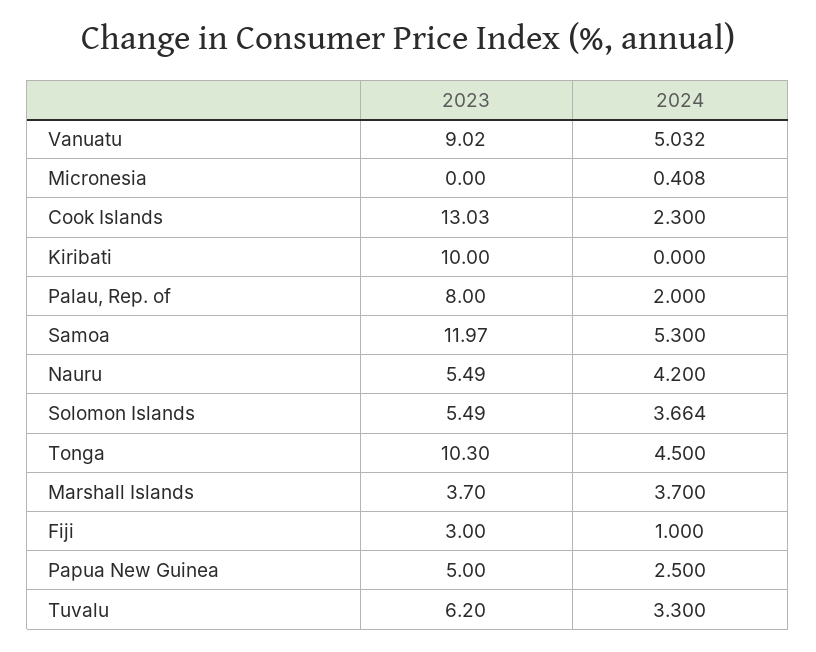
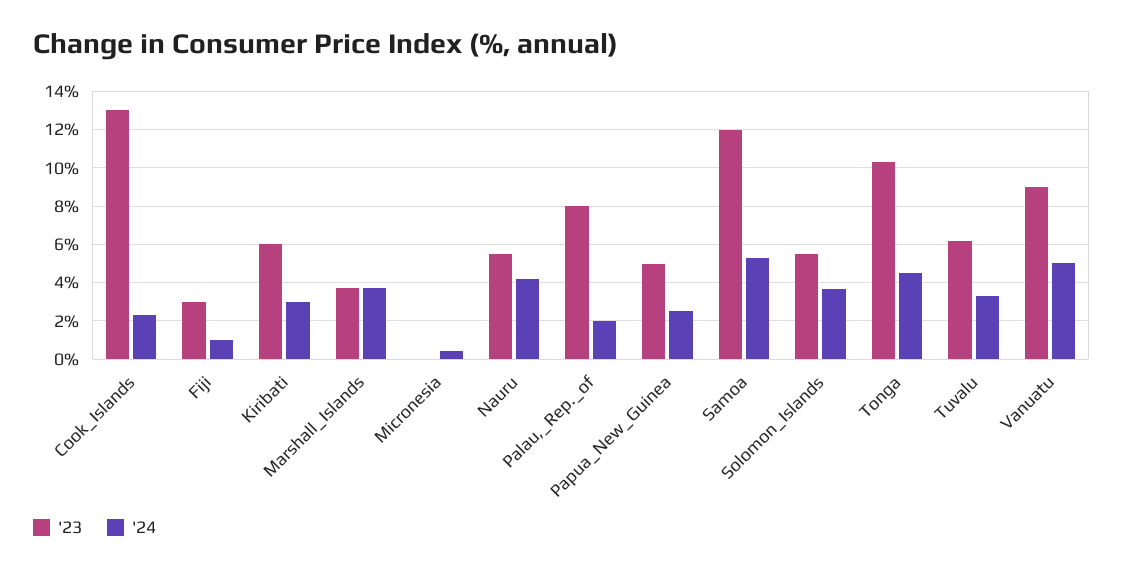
  {
    "2023": {
      "Vanuatu": 9.02,
      "Micronesia": 0,
      "Cook Islands": 13.03,
-     "Kiribati": 10,
+     "Kiribati": 6,
      "Palau, Rep. of": 8,
      "Samoa": 11.97,
      "Nauru": 5.49,
      "Solomon Islands": 5.49,
      "Tonga": 10.3,
      "Marshall Islands": 3.7,
      "Fiji": 3,
      "Papua New Guinea": 5,
      "Tuvalu": 6.2
    },
    "2024": {
      "Vanuatu": 5.032,
      "Micronesia": 0.408,
      "Cook Islands": 2.3,
-     "Kiribati": 0,
+     "Kiribati": 3,
      "Palau, Rep. of": 2,
      "Samoa": 5.3,
      "Nauru": 4.2,
      "Solomon Islands": 3.664,
      "Tonga": 4.5,
      "Marshall Islands": 3.7,
      "Fiji": 1,
      "Papua New Guinea": 2.5,
      "Tuvalu": 3.3
    }
  }

